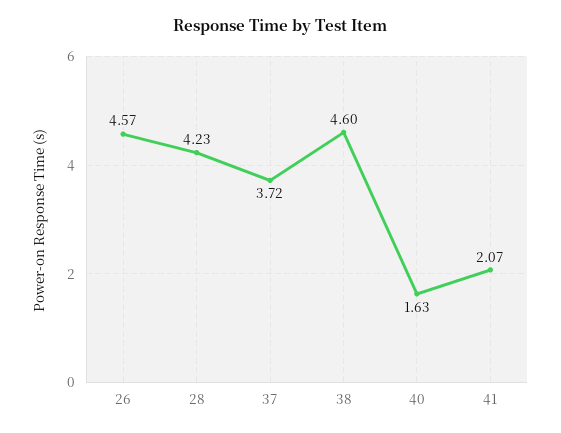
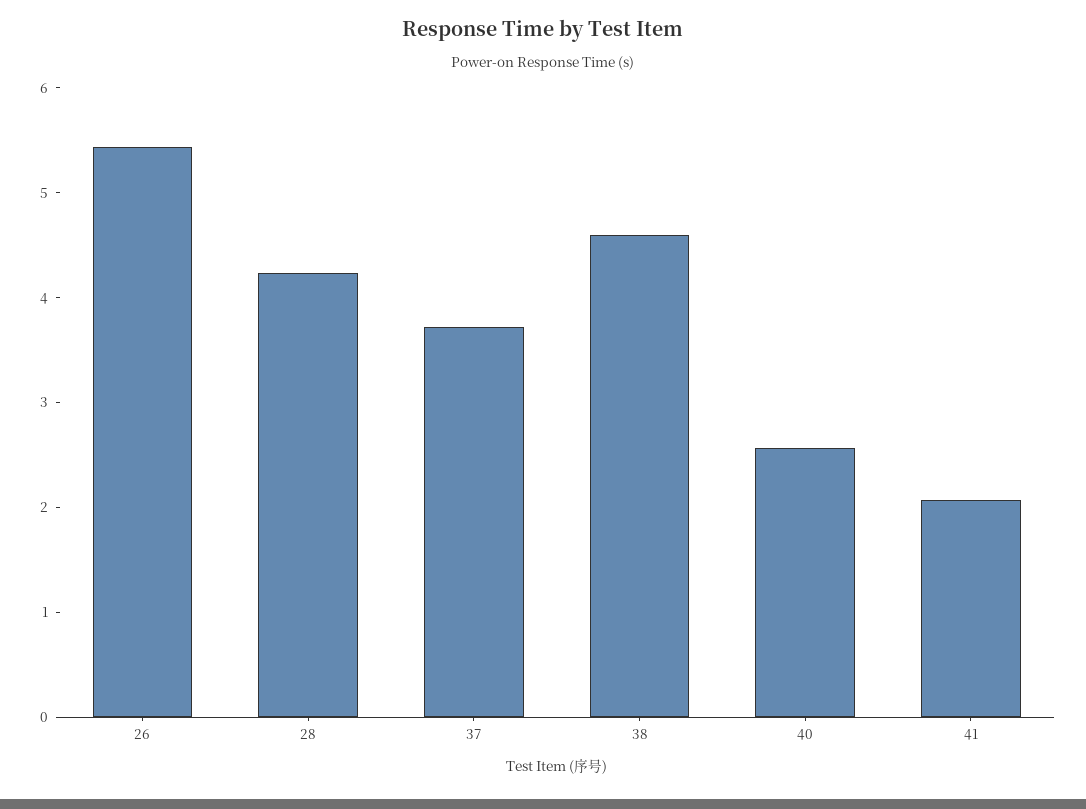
  {
-   "26": 4.57,
+   "26": 5.4,
    "28": 4.23,
    "37": 3.72,
    "38": 4.6,
-   "40": 1.63,
+   "40": 2.6,
    "41": 2.07
  }

